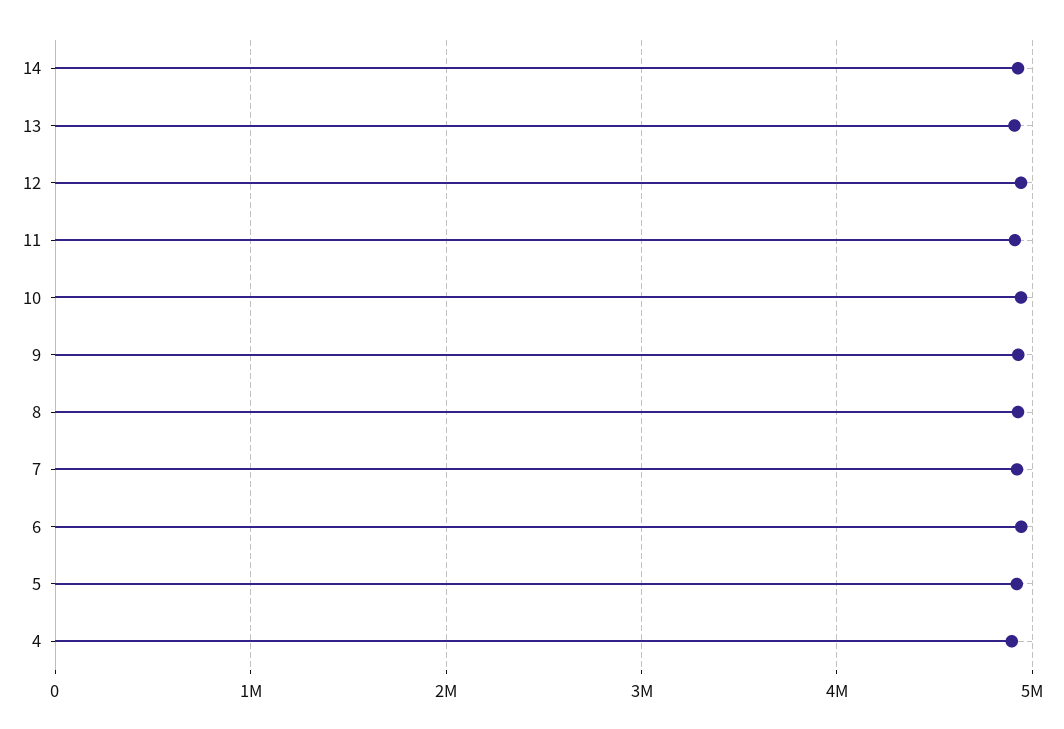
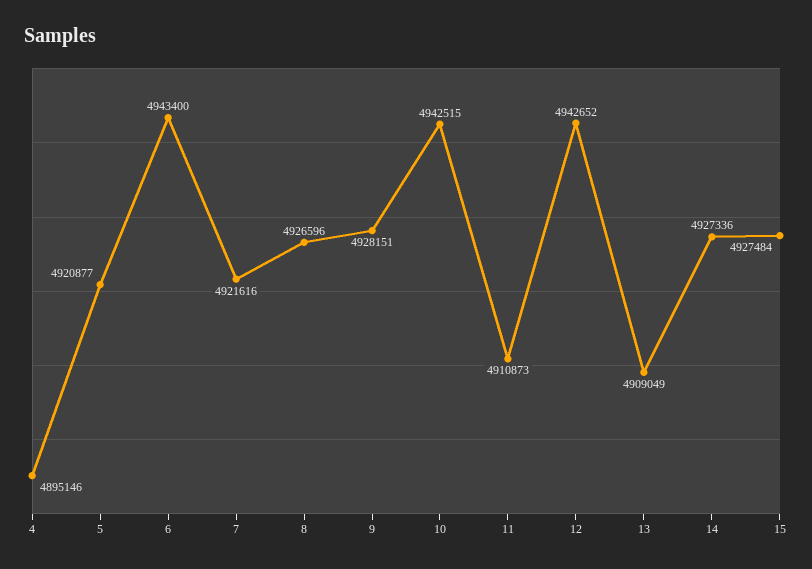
  {
    "14": 4927336,
    "13": 4909049,
    "12": 4942652,
    "11": 4910873,
    "10": 4942515,
    "9": 4928151,
    "8": 4926596,
    "7": 4921616,
    "6": 4943400,
    "5": 4920877,
-   "4": 4895146
+   "4": 4895146,
+   "15": 4927484
  }

